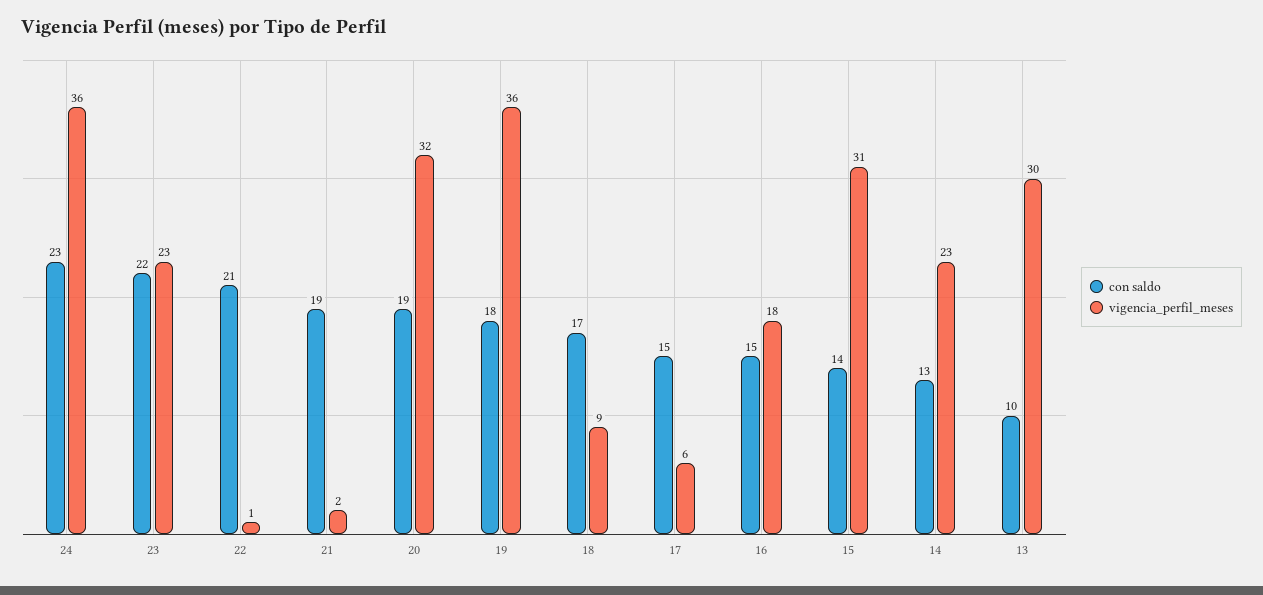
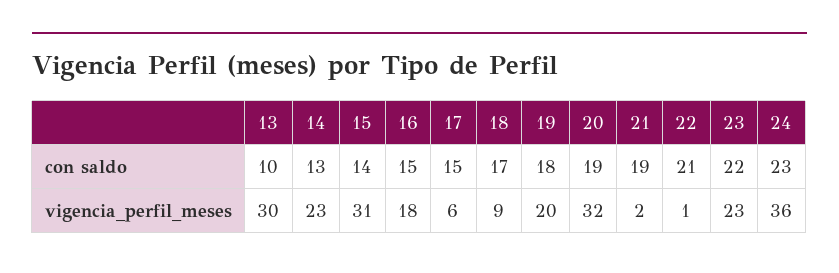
  {
    "con saldo": {
      "24": 23,
      "23": 22,
      "22": 21,
      "21": 19,
      "20": 19,
      "19": 18,
      "18": 17,
      "17": 15,
      "16": 15,
      "15": 14,
      "14": 13,
      "13": 10
    },
    "vigencia_perfil_meses": {
      "24": 36,
      "23": 23,
      "22": 1,
      "21": 2,
      "20": 32,
-     "19": 36,
+     "19": 20,
      "18": 9,
      "17": 6,
      "16": 18,
      "15": 31,
      "14": 23,
      "13": 30
    }
  }

